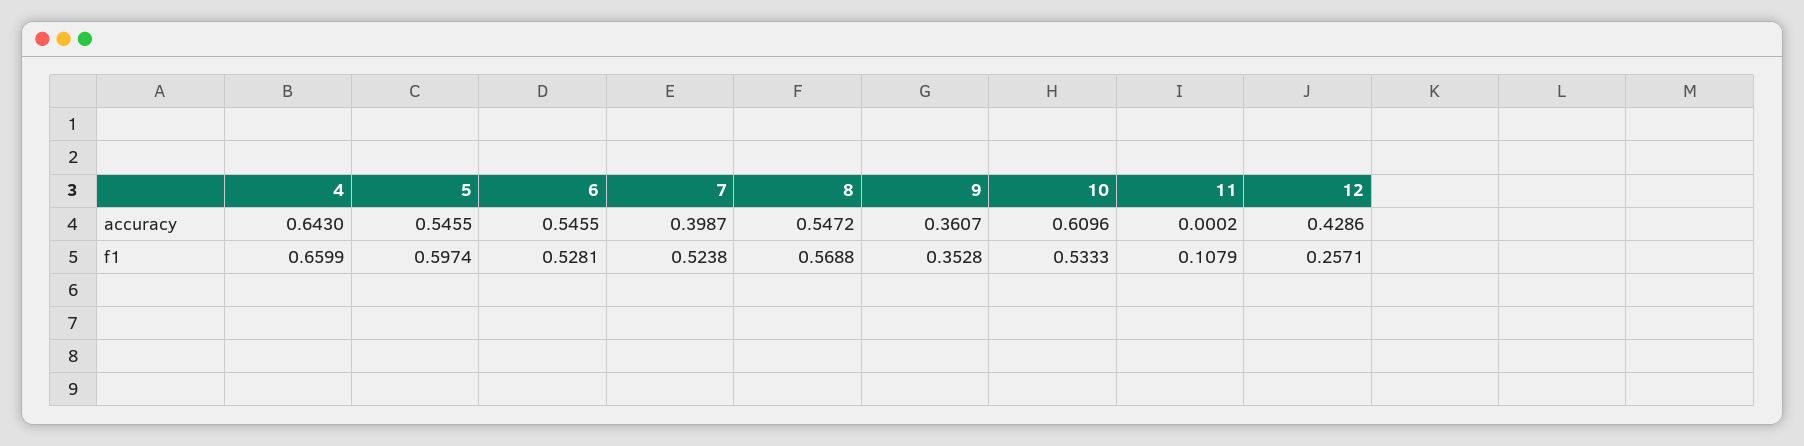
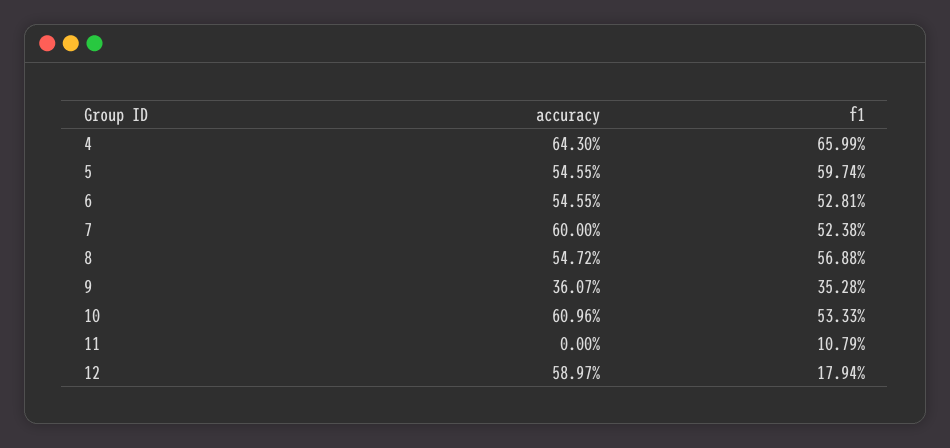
  {
    "4": {
      "accuracy": 0.643,
      "f1": 0.6599
    },
    "5": {
      "accuracy": 0.5455,
      "f1": 0.5974
    },
    "6": {
      "accuracy": 0.5455,
      "f1": 0.5281
    },
    "7": {
-     "accuracy": 0.3987,
+     "accuracy": 0.6,
      "f1": 0.5238
    },
    "8": {
      "accuracy": 0.5472,
      "f1": 0.5688
    },
    "9": {
      "accuracy": 0.3607,
      "f1": 0.3528
    },
    "10": {
      "accuracy": 0.6096,
      "f1": 0.5333
    },
    "11": {
-     "accuracy": 0.0002,
+     "accuracy": 0,
      "f1": 0.1079
    },
    "12": {
-     "accuracy": 0.4286,
+     "accuracy": 0.5897,
-     "f1": 0.2571
+     "f1": 0.1794
    }
  }

